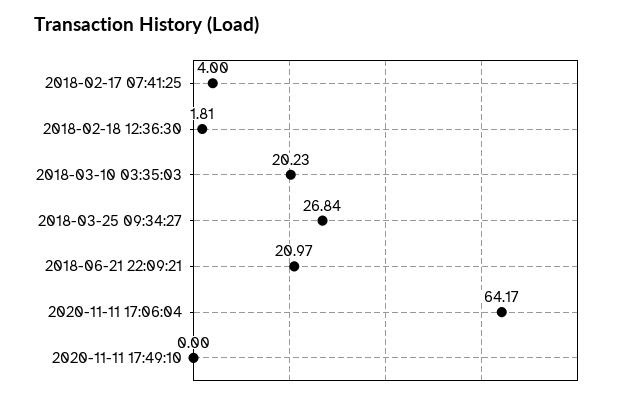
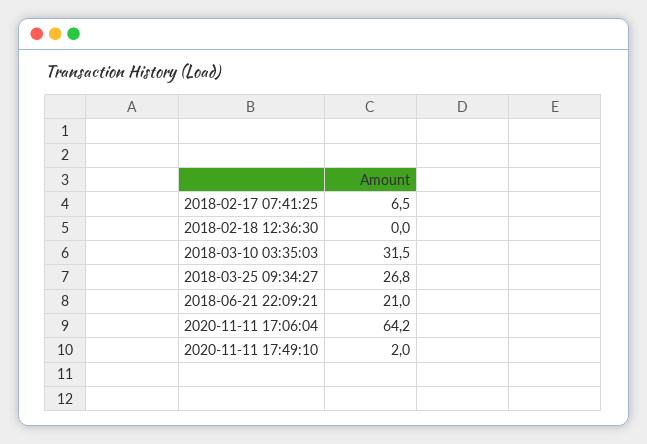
  {
-   "2018-02-17 07:41:25": 4,
+   "2018-02-17 07:41:25": 6.5,
-   "2018-02-18 12:36:30": 1.81,
+   "2018-02-18 12:36:30": 0,
-   "2018-03-10 03:35:03": 20.23,
+   "2018-03-10 03:35:03": 31.5,
    "2018-03-25 09:34:27": 26.84,
    "2018-06-21 22:09:21": 20.97,
    "2020-11-11 17:06:04": 64.17,
-   "2020-11-11 17:49:10": 0
+   "2020-11-11 17:49:10": 2
  }

